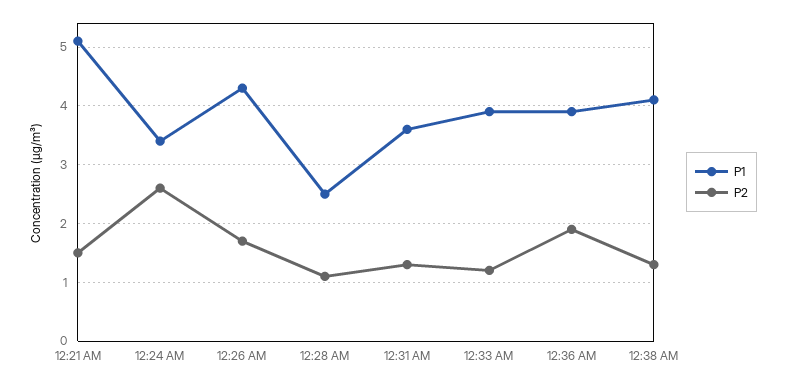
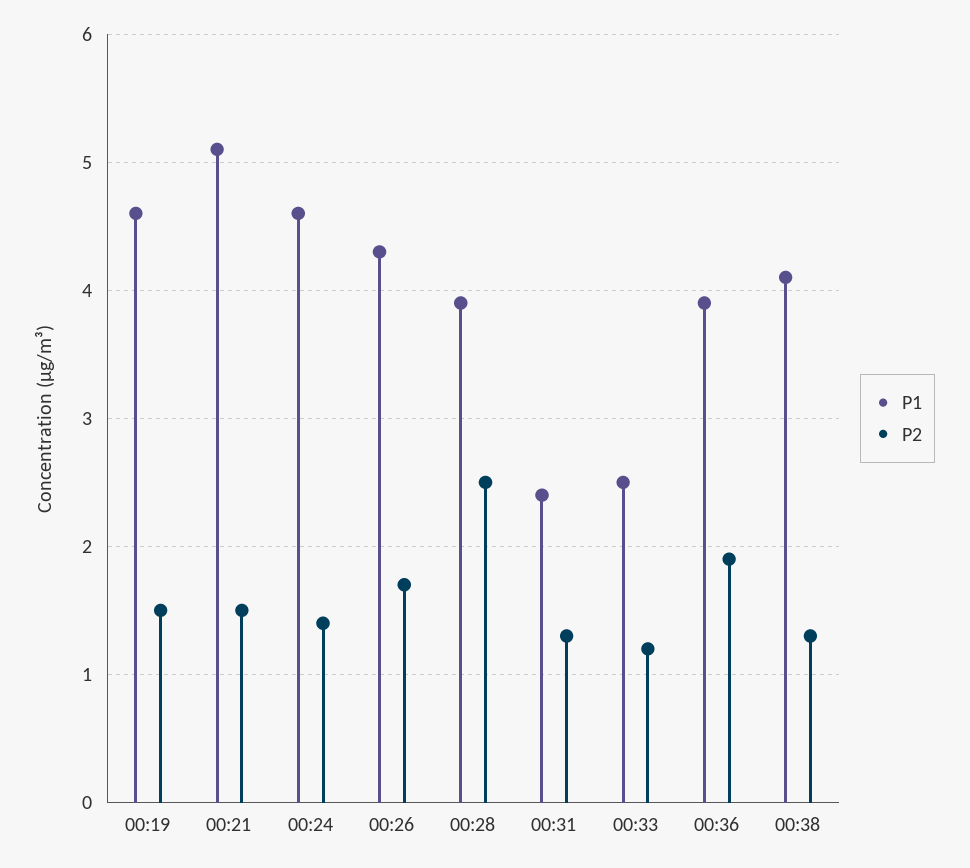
  {
    "P1": {
      "12:21 AM": 5.1,
-     "12:24 AM": 3.5,
+     "12:24 AM": 4.6,
      "12:26 AM": 4.3,
-     "12:28 AM": 2.5,
+     "12:28 AM": 3.9,
-     "12:31 AM": 3.5,
+     "12:31 AM": 2.4,
-     "12:33 AM": 4,
+     "12:33 AM": 2.5,
      "12:36 AM": 3.9,
-     "12:38 AM": 4.1
+     "12:38 AM": 4.1,
+     "00:19": 4.6
    },
    "P2": {
      "12:21 AM": 1.5,
-     "12:24 AM": 2.5,
+     "12:24 AM": 1.4,
      "12:26 AM": 1.7,
-     "12:28 AM": 1,
+     "12:28 AM": 2.5,
      "12:31 AM": 1.3,
      "12:33 AM": 1.2,
      "12:36 AM": 1.9,
-     "12:38 AM": 1.3
+     "12:38 AM": 1.3,
+     "00:19": 1.5
    }
  }

